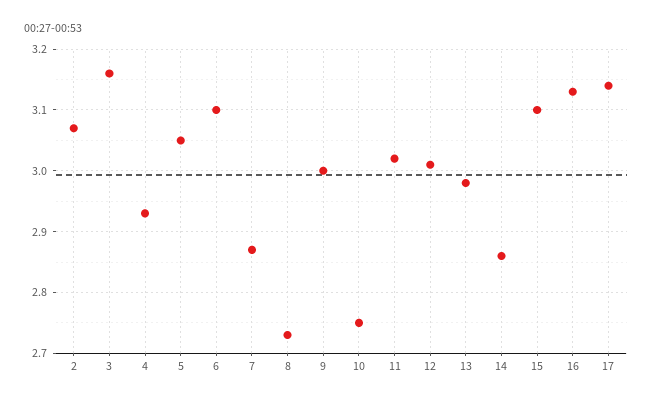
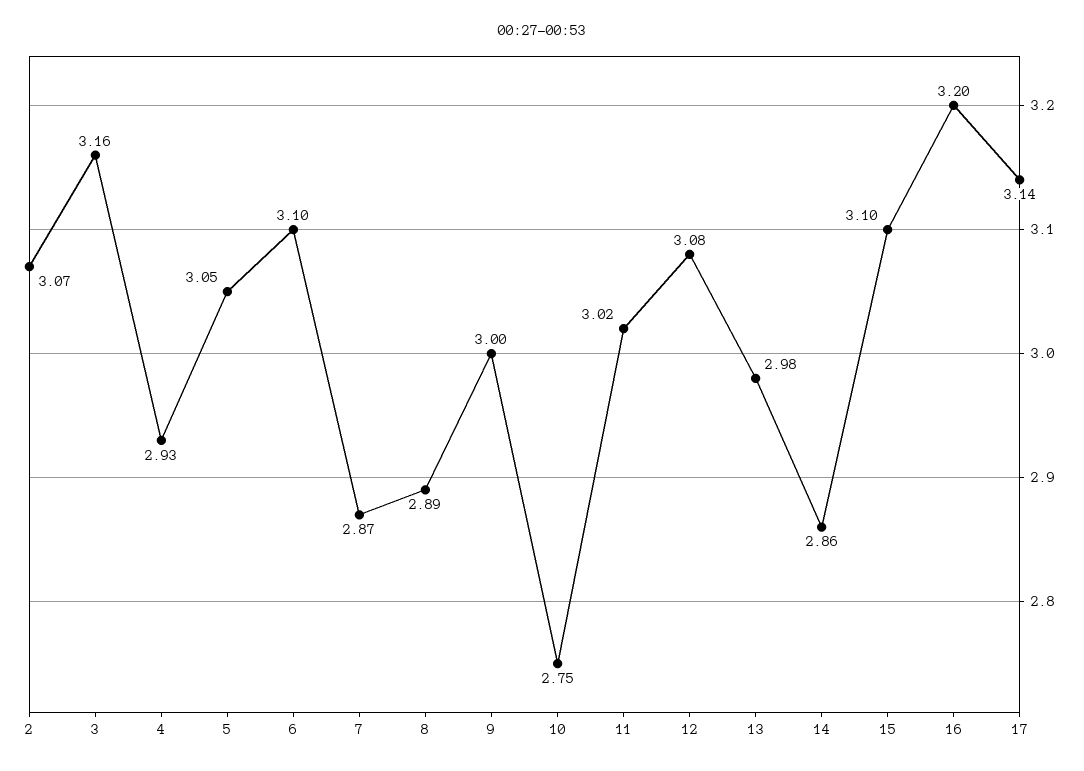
  {
    "2": 3.07,
    "3": 3.16,
    "4": 2.93,
    "5": 3.05,
    "6": 3.1,
    "7": 2.87,
-   "8": 2.73,
+   "8": 2.89,
    "9": 3,
    "10": 2.75,
    "11": 3.02,
-   "12": 3.01,
+   "12": 3.08,
    "13": 2.98,
    "14": 2.86,
    "15": 3.1,
-   "16": 3.13,
+   "16": 3.2,
    "17": 3.14
  }

